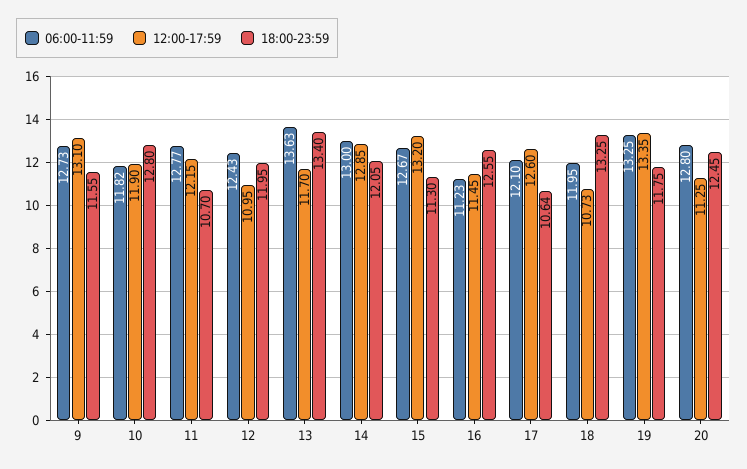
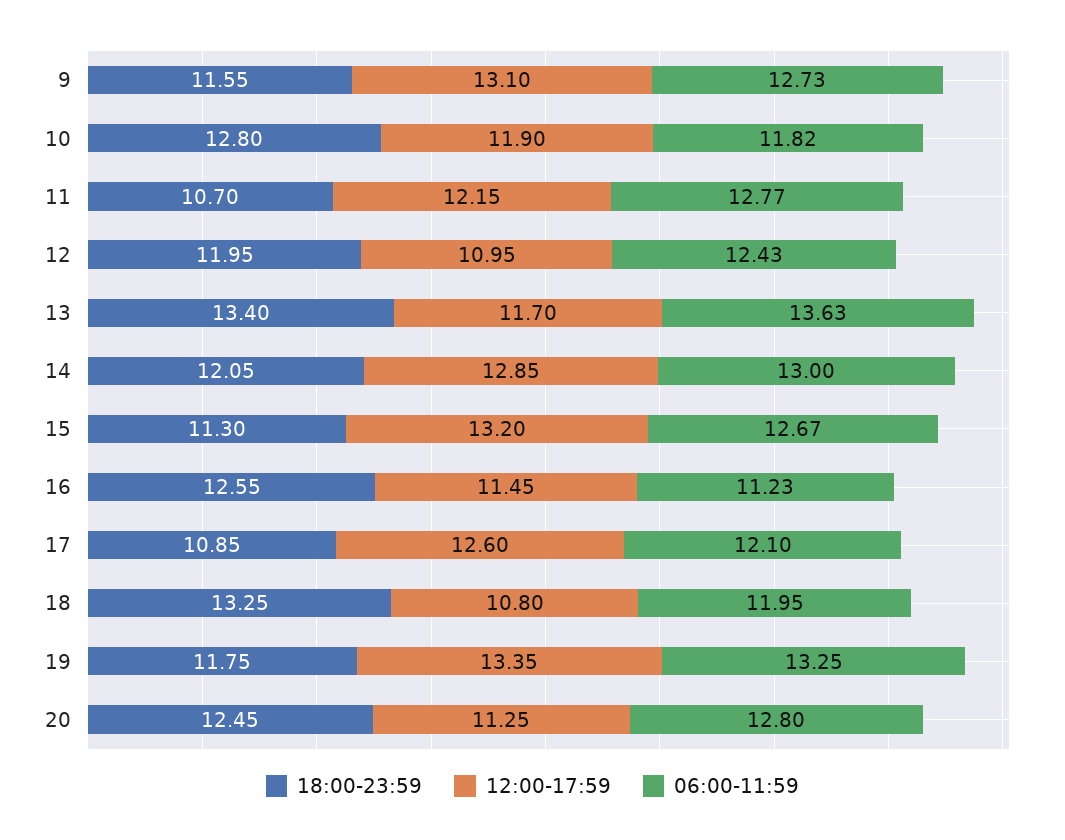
  {
    "06:00-11:59": {
      "9": 12.73,
      "10": 11.82,
      "11": 12.77,
      "12": 12.43,
      "13": 13.63,
      "14": 13,
      "15": 12.67,
      "16": 11.23,
      "17": 12.1,
      "18": 11.95,
      "19": 13.25,
      "20": 12.8
    },
    "12:00-17:59": {
      "9": 13.1,
      "10": 11.9,
      "11": 12.15,
      "12": 10.95,
      "13": 11.7,
      "14": 12.85,
      "15": 13.2,
      "16": 11.45,
      "17": 12.6,
-     "18": 10.73,
+     "18": 10.8,
      "19": 13.35,
      "20": 11.25
    },
    "18:00-23:59": {
      "9": 11.55,
      "10": 12.8,
      "11": 10.7,
      "12": 11.95,
      "13": 13.4,
      "14": 12.05,
      "15": 11.3,
      "16": 12.55,
-     "17": 10.64,
+     "17": 10.85,
      "18": 13.25,
      "19": 11.75,
      "20": 12.45
    }
  }

